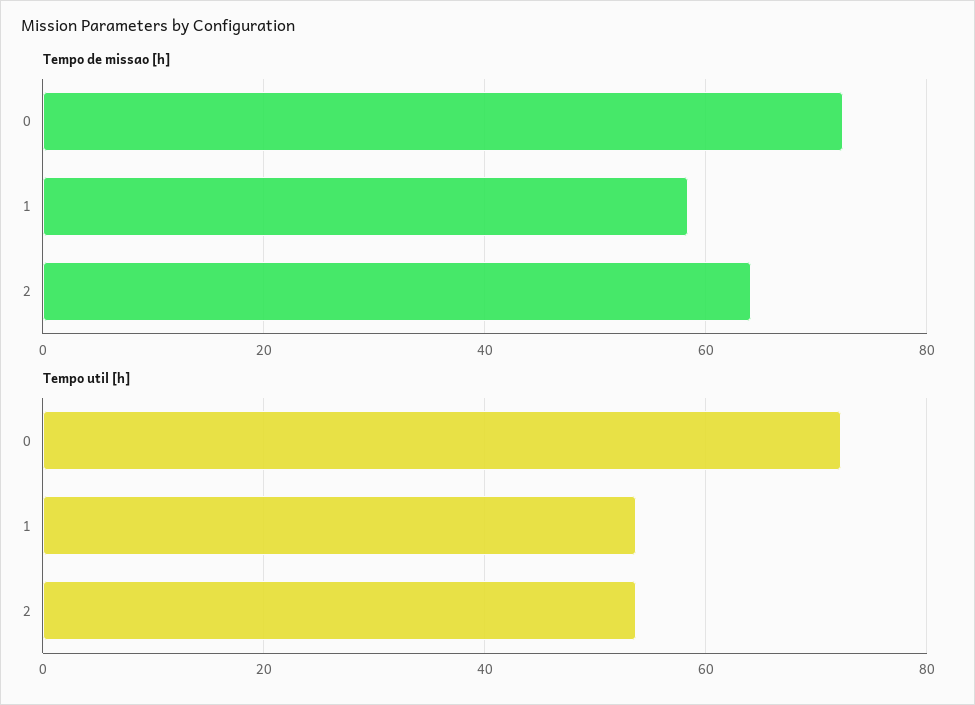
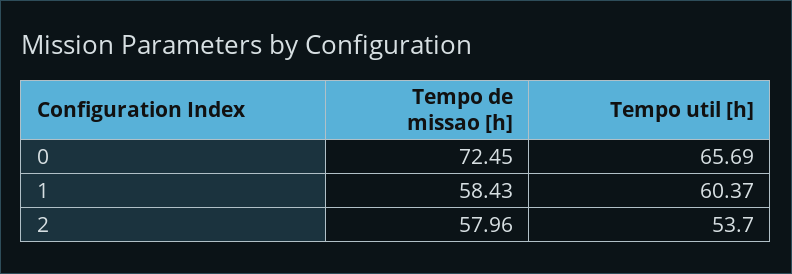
  {
    "Tempo de missao [h]": {
      "0": 72.45,
      "1": 58.43,
-     "2": 64
+     "2": 57.96
    },
    "Tempo util [h]": {
-     "0": 72,
+     "0": 65.69,
-     "1": 54,
+     "1": 60.37,
      "2": 53.7
    }
  }

